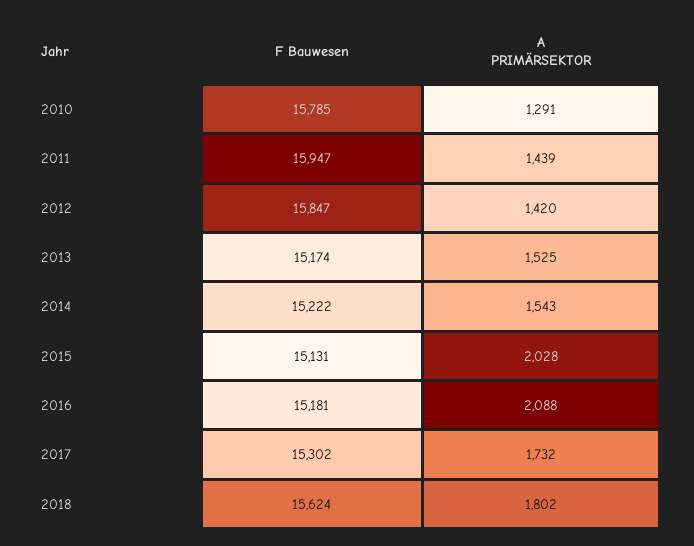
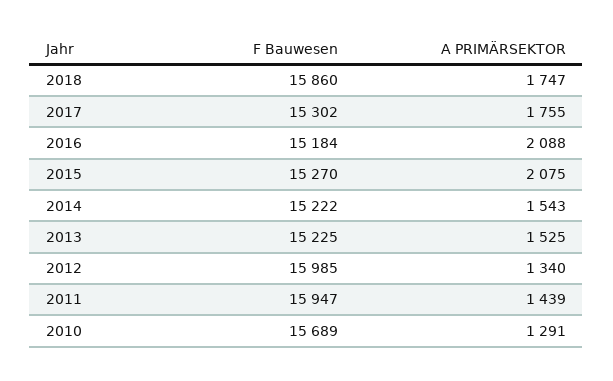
  {
    "F Bauwesen": {
-     "2010": 15785,
+     "2010": 15689,
      "2011": 15947,
-     "2012": 15847,
+     "2012": 15985,
-     "2013": 15174,
+     "2013": 15225,
      "2014": 15222,
-     "2015": 15131,
+     "2015": 15270,
-     "2016": 15181,
+     "2016": 15184,
      "2017": 15302,
-     "2018": 15624
+     "2018": 15860
    },
    "A PRIMÄRSEKTOR": {
      "2010": 1291,
      "2011": 1439,
-     "2012": 1420,
+     "2012": 1340,
      "2013": 1525,
      "2014": 1543,
-     "2015": 2028,
+     "2015": 2075,
      "2016": 2088,
-     "2017": 1732,
+     "2017": 1755,
-     "2018": 1802
+     "2018": 1747
    }
  }

